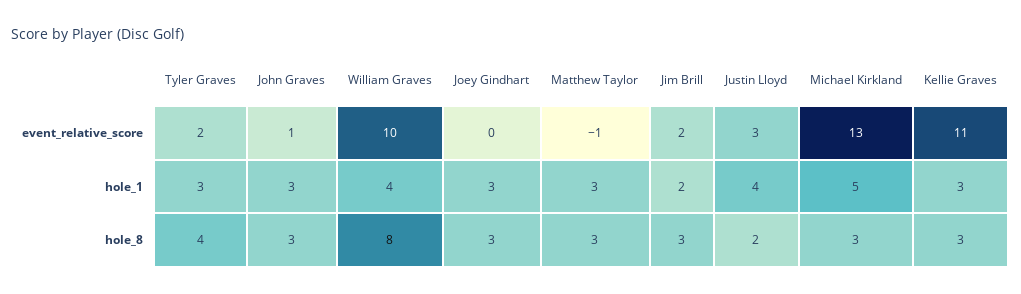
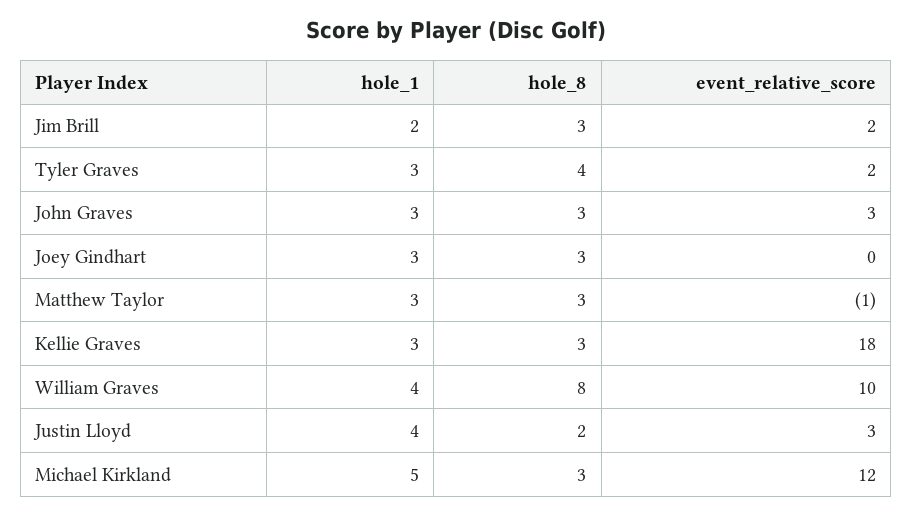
  {
    "Tyler Graves": {
      "event_relative_score": 2,
      "hole_1": 3,
      "hole_8": 4
    },
    "John Graves": {
-     "event_relative_score": 1,
+     "event_relative_score": 3,
      "hole_1": 3,
      "hole_8": 3
    },
    "William Graves": {
      "event_relative_score": 10,
      "hole_1": 4,
      "hole_8": 8
    },
    "Joey Gindhart": {
      "event_relative_score": 0,
      "hole_1": 3,
      "hole_8": 3
    },
    "Matthew Taylor": {
      "event_relative_score": -1,
      "hole_1": 3,
      "hole_8": 3
    },
    "Jim Brill": {
      "event_relative_score": 2,
      "hole_1": 2,
      "hole_8": 3
    },
    "Justin Lloyd": {
      "event_relative_score": 3,
      "hole_1": 4,
      "hole_8": 2
    },
    "Michael Kirkland": {
-     "event_relative_score": 13,
+     "event_relative_score": 12,
      "hole_1": 5,
      "hole_8": 3
    },
    "Kellie Graves": {
-     "event_relative_score": 11,
+     "event_relative_score": 18,
      "hole_1": 3,
      "hole_8": 3
    }
  }

